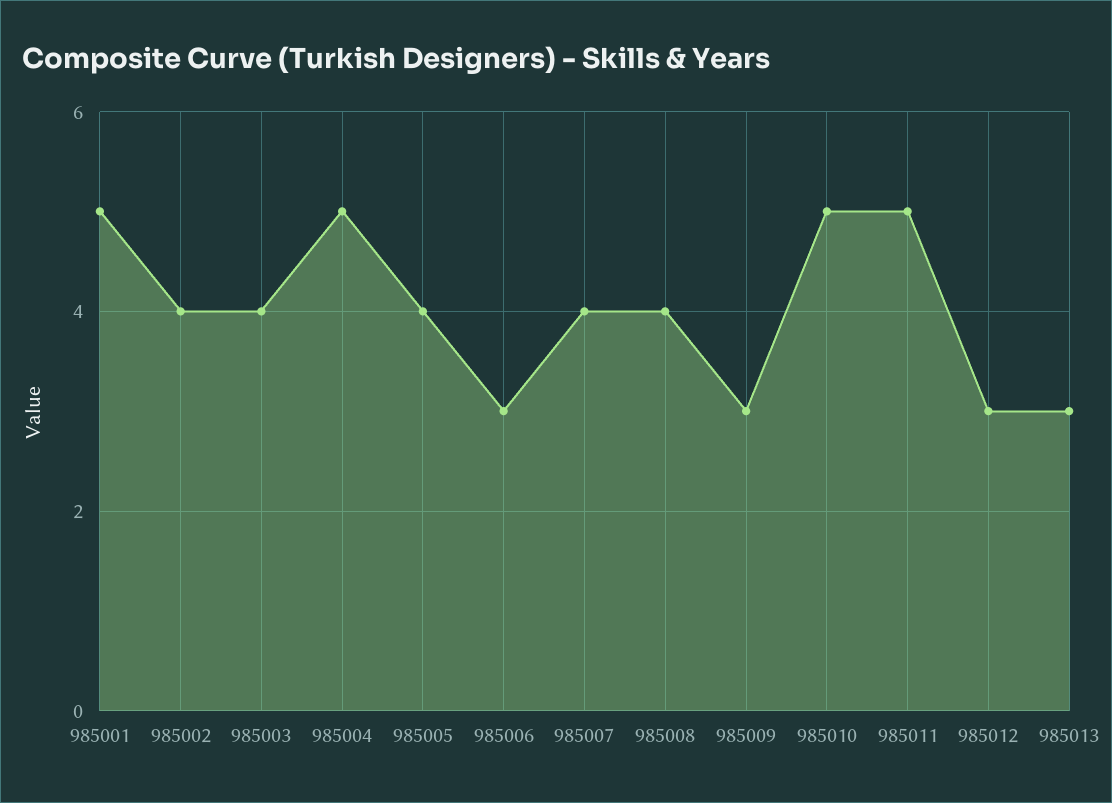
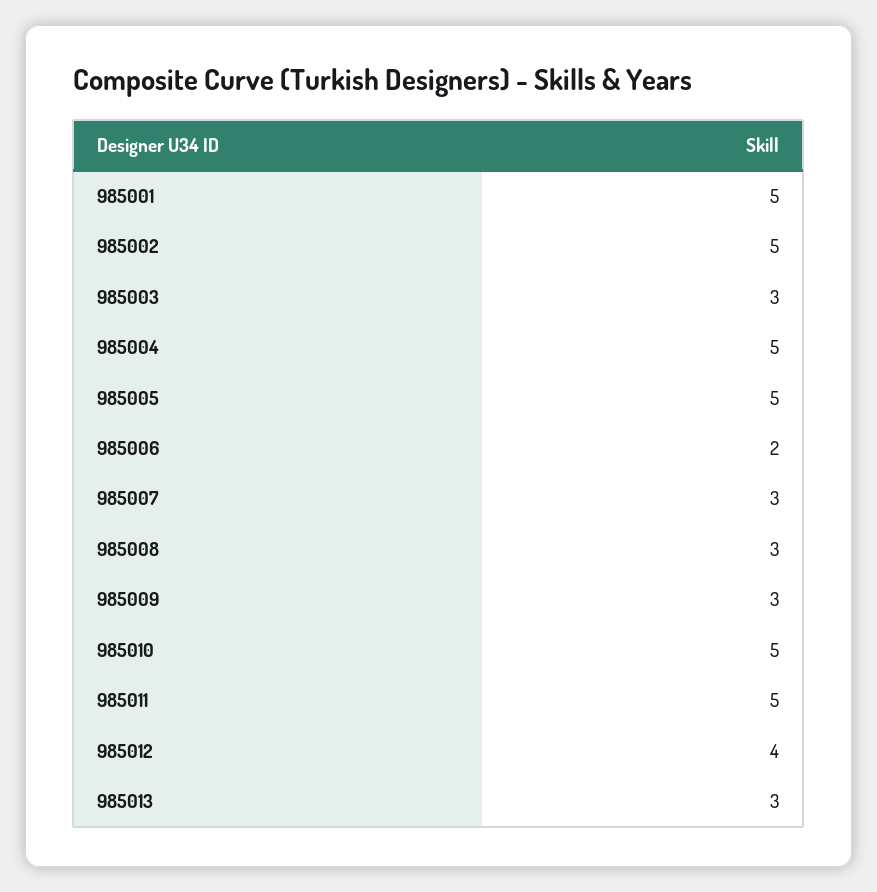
  {
    "985001": 5,
-   "985002": 4,
+   "985002": 5,
-   "985003": 4,
+   "985003": 3,
    "985004": 5,
-   "985005": 4,
+   "985005": 5,
-   "985006": 3,
+   "985006": 2,
-   "985007": 4,
+   "985007": 3,
-   "985008": 4,
+   "985008": 3,
    "985009": 3,
    "985010": 5,
    "985011": 5,
-   "985012": 3,
+   "985012": 4,
    "985013": 3
  }

